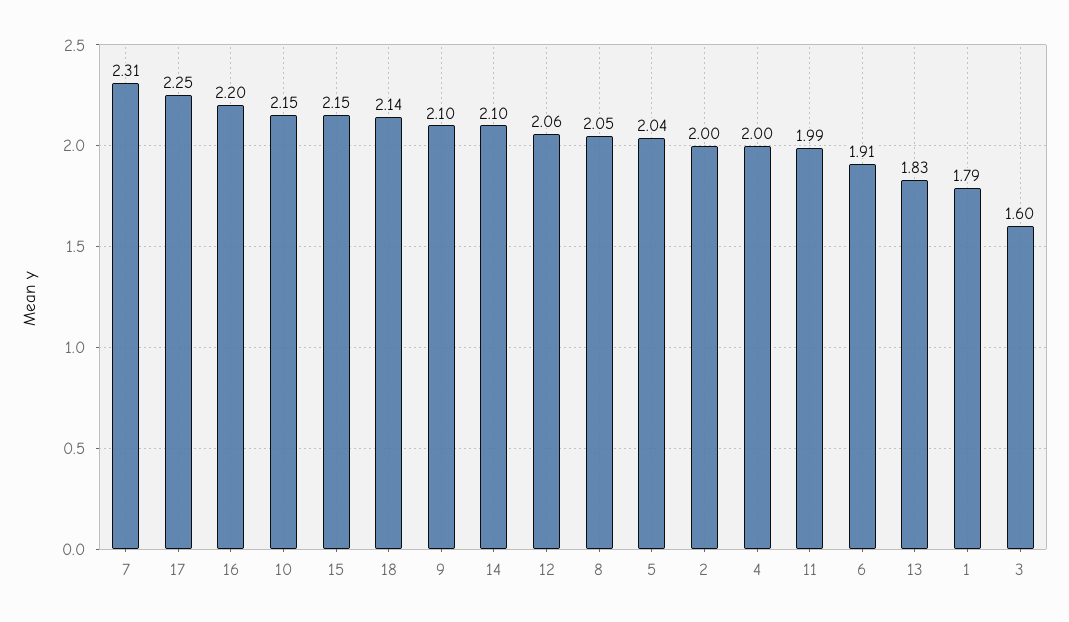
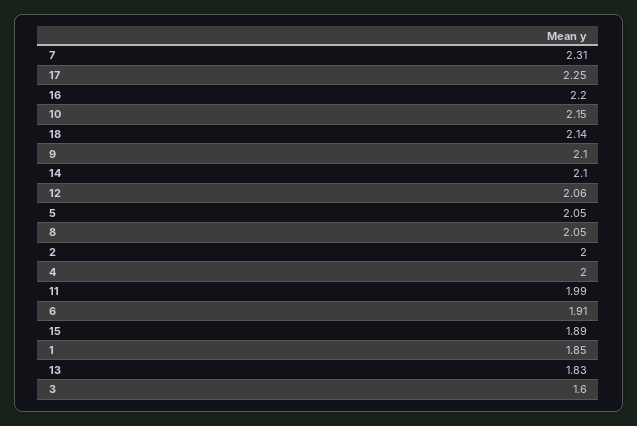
  {
    "7": 2.31,
    "17": 2.25,
    "16": 2.2,
    "10": 2.15,
-   "15": 2.15,
+   "15": 1.89,
    "18": 2.14,
    "9": 2.1,
    "14": 2.1,
    "12": 2.06,
    "8": 2.05,
-   "5": 2.04,
+   "5": 2.05,
    "2": 2,
    "4": 2,
    "11": 1.99,
    "6": 1.91,
    "13": 1.83,
-   "1": 1.79,
+   "1": 1.85,
    "3": 1.6
  }

